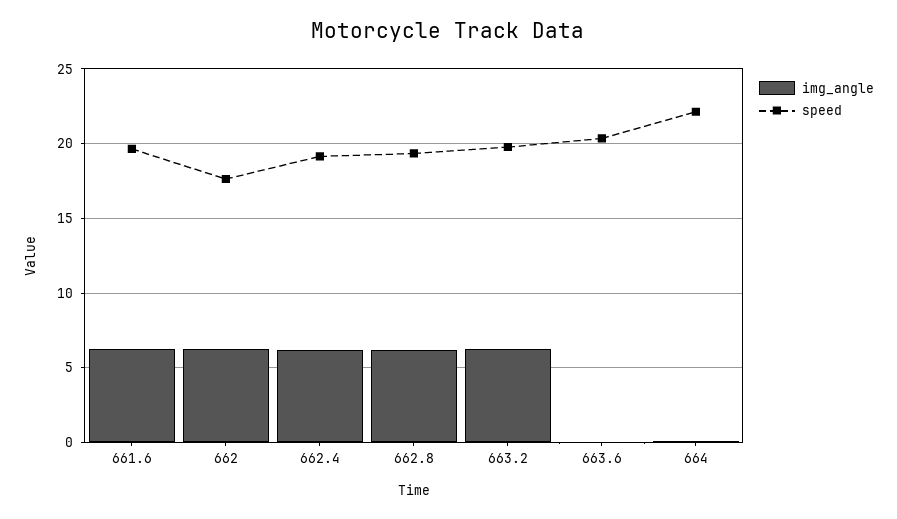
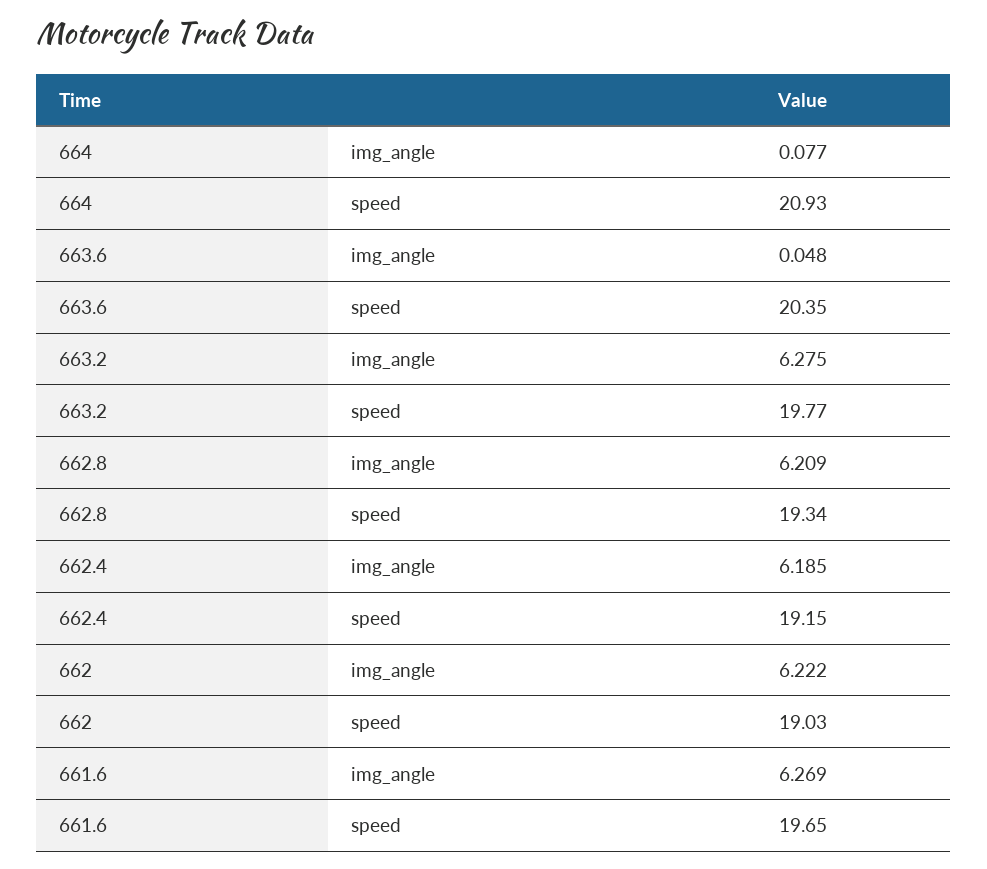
  {
    "img_angle": {
      "661.6": 6.269,
      "662": 6.222,
      "662.4": 6.185,
      "662.8": 6.209,
      "663.2": 6.275,
      "663.6": 0.048,
      "664": 0.077
    },
    "speed": {
      "661.6": 19.65,
-     "662": 17.5,
+     "662": 19.03,
      "662.4": 19.15,
      "662.8": 19.34,
      "663.2": 19.77,
      "663.6": 20.35,
-     "664": 22
+     "664": 20.93
    }
  }

